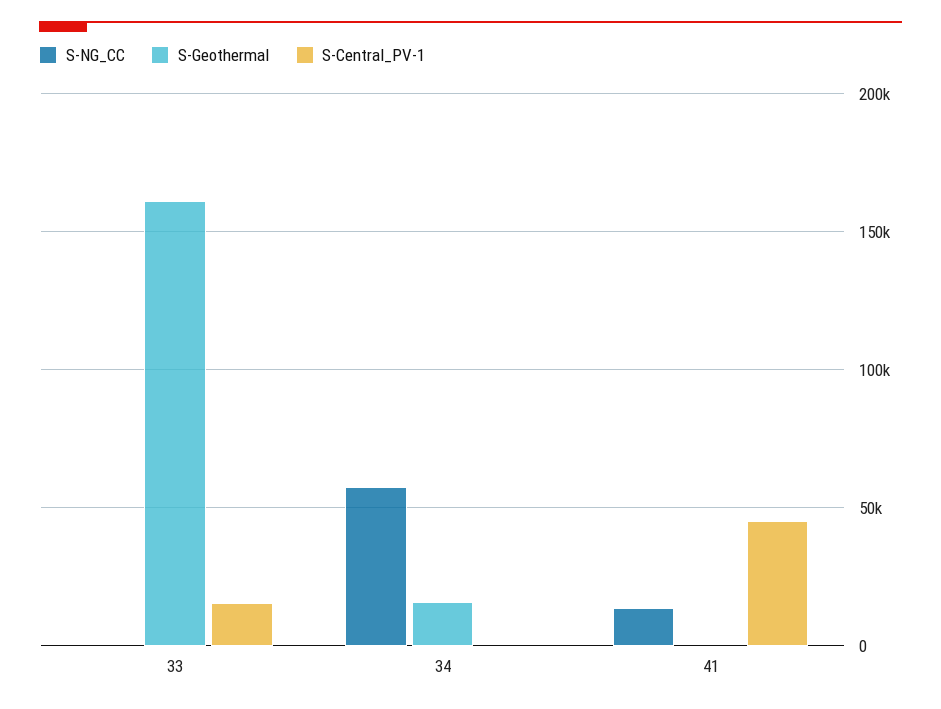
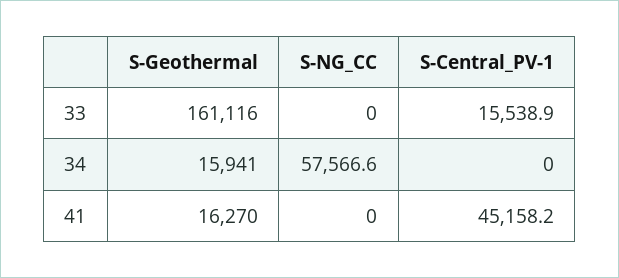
  {
    "S-NG_CC": {
      "33": 0,
      "34": 57566.6,
-     "41": 15000
+     "41": 0
    },
    "S-Geothermal": {
      "33": 161116,
      "34": 15941,
-     "41": 0
+     "41": 16270
    },
    "S-Central_PV-1": {
      "33": 15538.9,
      "34": 0,
      "41": 45158.2
    }
  }

